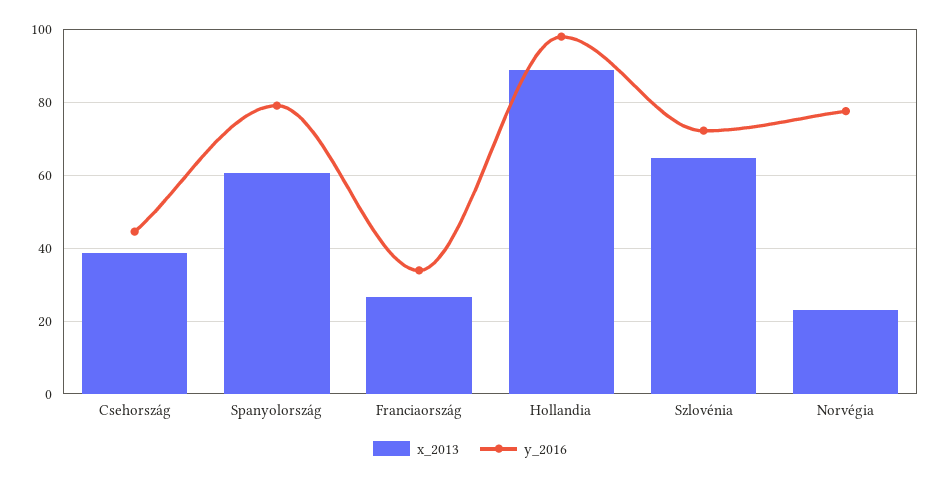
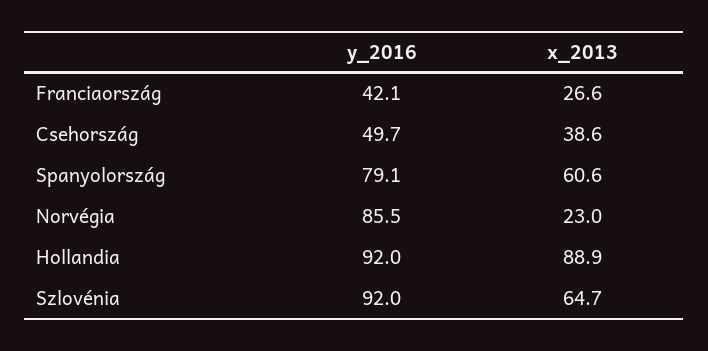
  {
    "x_2013": {
      "Csehország": 38.6,
      "Spanyolország": 60.6,
      "Franciaország": 26.6,
      "Hollandia": 88.9,
      "Szlovénia": 64.7,
      "Norvégia": 23
    },
    "y_2016": {
-     "Csehország": 44,
+     "Csehország": 49.7,
      "Spanyolország": 79.1,
-     "Franciaország": 34,
+     "Franciaország": 42.1,
-     "Hollandia": 98,
+     "Hollandia": 92,
-     "Szlovénia": 72,
+     "Szlovénia": 92,
-     "Norvégia": 78
+     "Norvégia": 85.5
    }
  }

